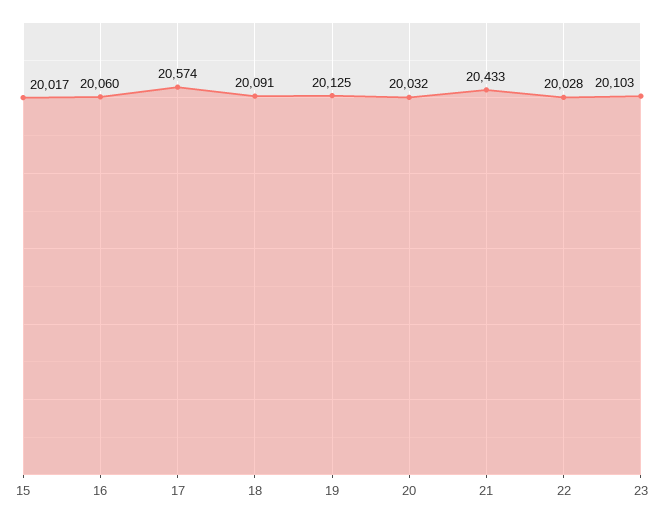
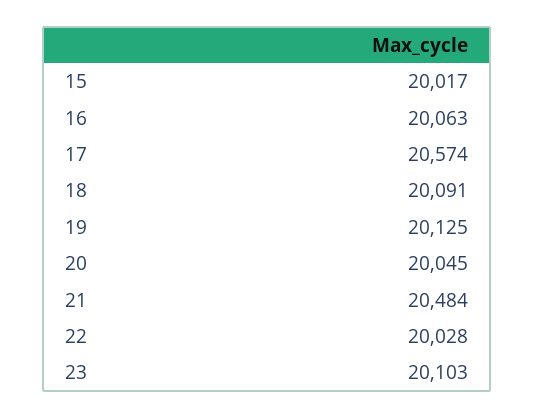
  {
    "15": 20017,
-   "16": 20060,
+   "16": 20063,
    "17": 20574,
    "18": 20091,
    "19": 20125,
-   "20": 20032,
+   "20": 20045,
-   "21": 20433,
+   "21": 20484,
    "22": 20028,
    "23": 20103
  }

